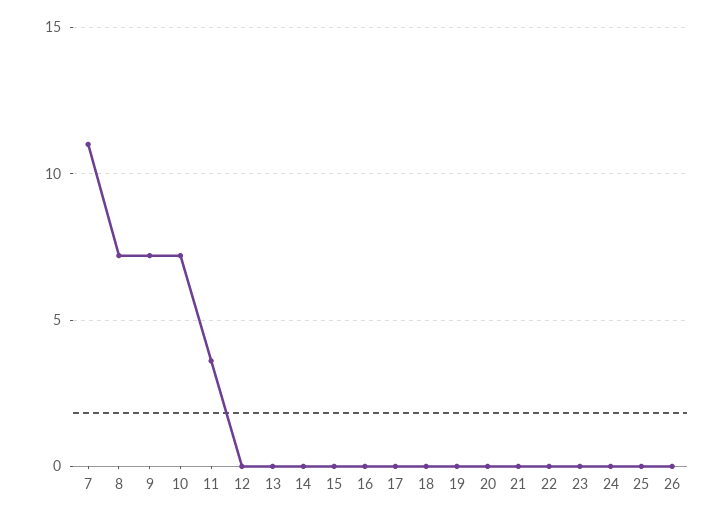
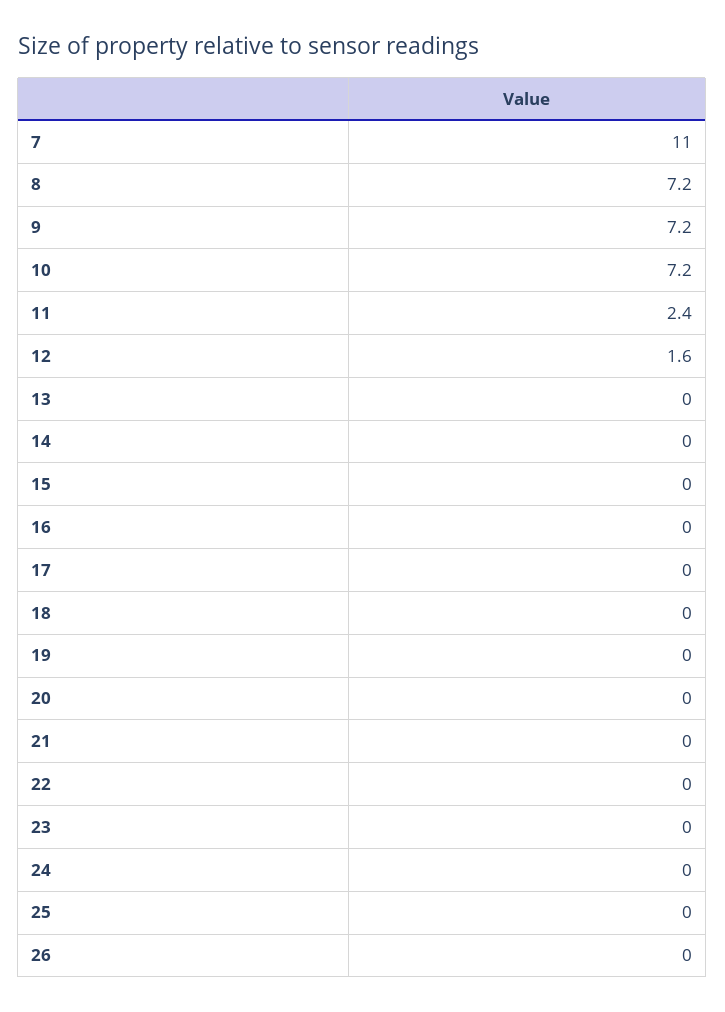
  {
    "7": 11,
    "8": 7.2,
    "9": 7.2,
    "10": 7.2,
-   "11": 3.5,
+   "11": 2.4,
-   "12": 0,
+   "12": 1.6,
    "13": 0,
    "14": 0,
    "15": 0,
    "16": 0,
    "17": 0,
    "18": 0,
    "19": 0,
    "20": 0,
    "21": 0,
    "22": 0,
    "23": 0,
    "24": 0,
    "25": 0,
    "26": 0
  }

